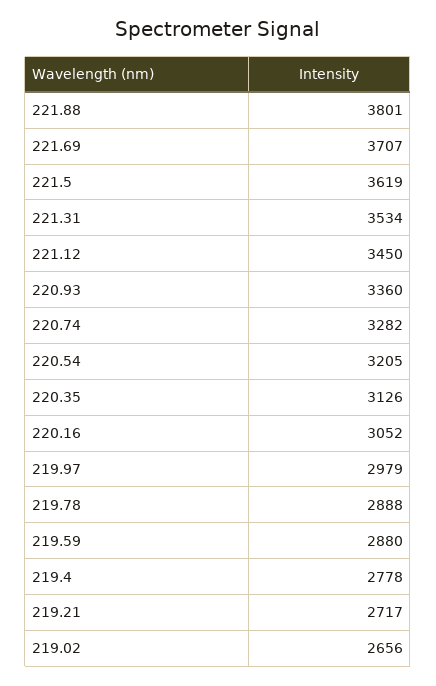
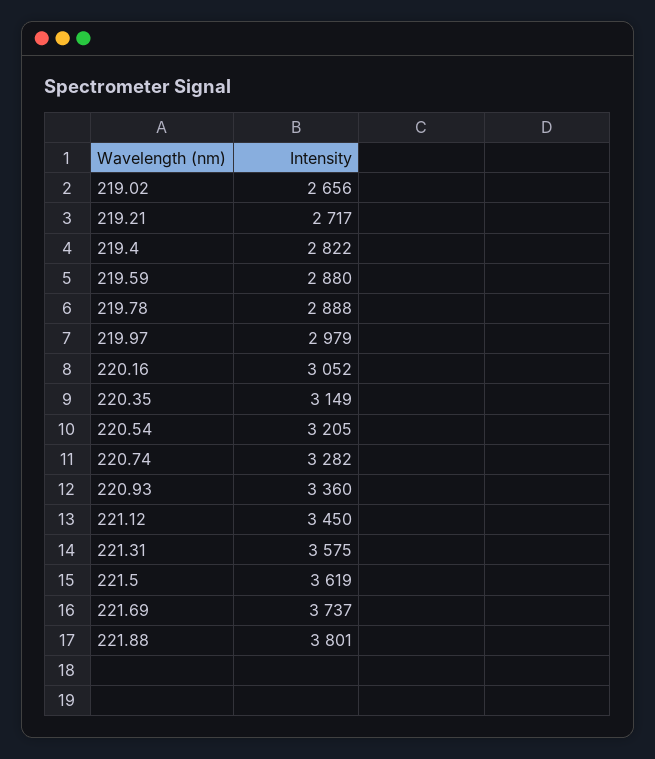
  {
    "221.88": 3801,
-   "221.69": 3707,
+   "221.69": 3737,
    "221.5": 3619,
-   "221.31": 3534,
+   "221.31": 3575,
    "221.12": 3450,
    "220.93": 3360,
    "220.74": 3282,
    "220.54": 3205,
-   "220.35": 3126,
+   "220.35": 3149,
    "220.16": 3052,
    "219.97": 2979,
    "219.78": 2888,
    "219.59": 2880,
-   "219.4": 2778,
+   "219.4": 2822,
    "219.21": 2717,
    "219.02": 2656
  }

